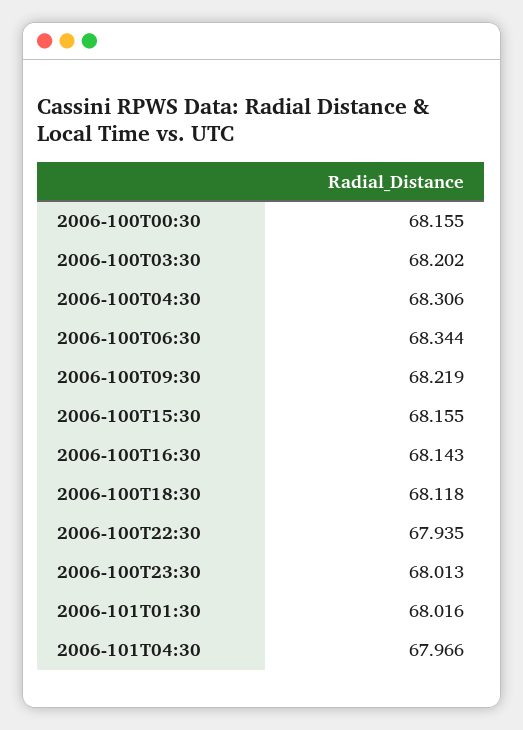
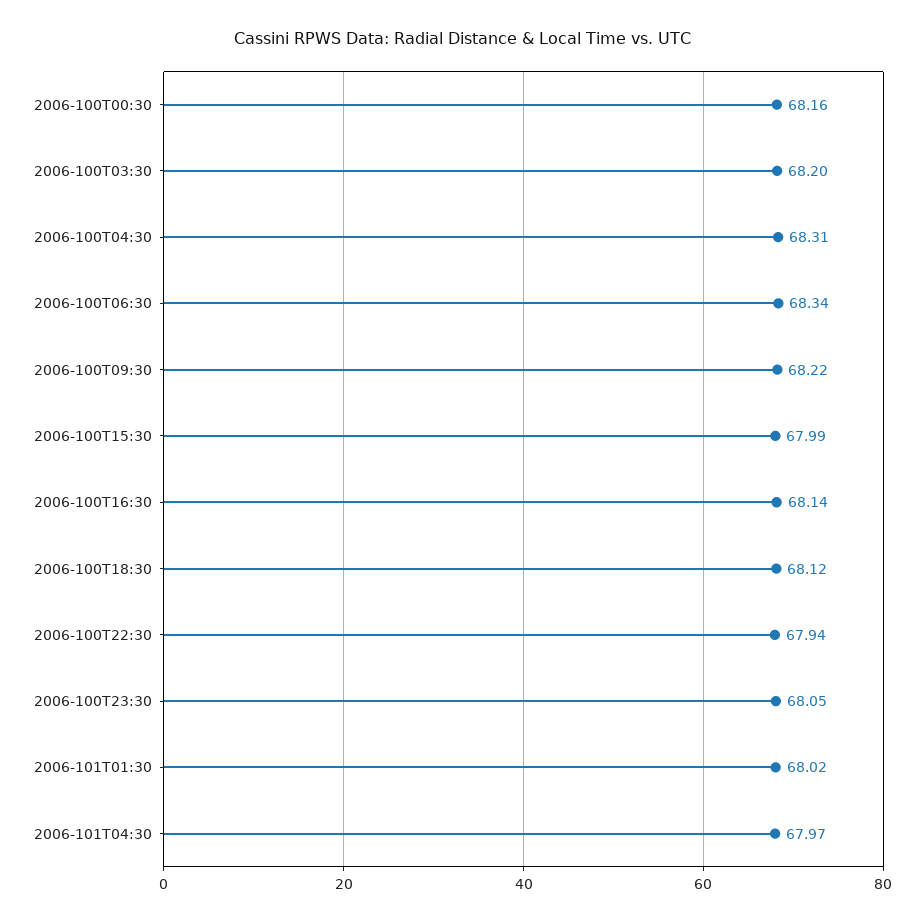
  {
    "2006-100T00:30": 68.155,
    "2006-100T03:30": 68.202,
    "2006-100T04:30": 68.306,
    "2006-100T06:30": 68.344,
    "2006-100T09:30": 68.219,
-   "2006-100T15:30": 68.155,
+   "2006-100T15:30": 67.99,
    "2006-100T16:30": 68.143,
    "2006-100T18:30": 68.118,
    "2006-100T22:30": 67.935,
-   "2006-100T23:30": 68.013,
+   "2006-100T23:30": 68.05,
    "2006-101T01:30": 68.016,
    "2006-101T04:30": 67.966
  }

